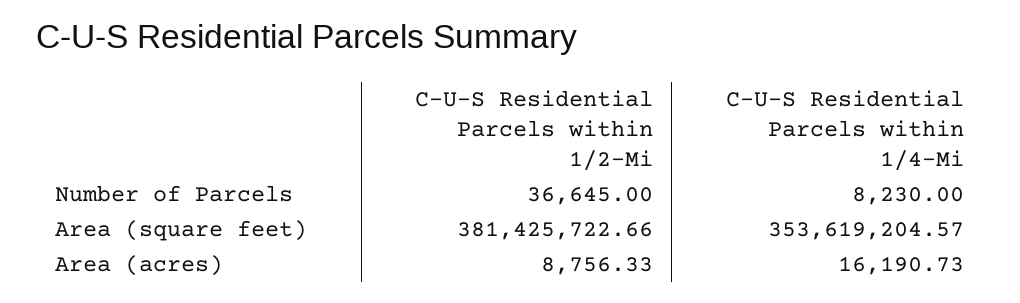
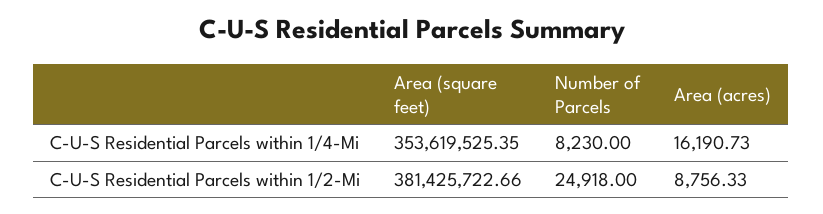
  {
    "C-U-S Residential Parcels within 1/2-Mi": {
-     "Number of Parcels": 36645,
+     "Number of Parcels": 24918,
      "Area (square feet)": 381425722.66,
      "Area (acres)": 8756.33
    },
    "C-U-S Residential Parcels within 1/4-Mi": {
      "Number of Parcels": 8230,
-     "Area (square feet)": 353619204.57,
+     "Area (square feet)": 353619525.35,
      "Area (acres)": 16190.73
    }
  }

